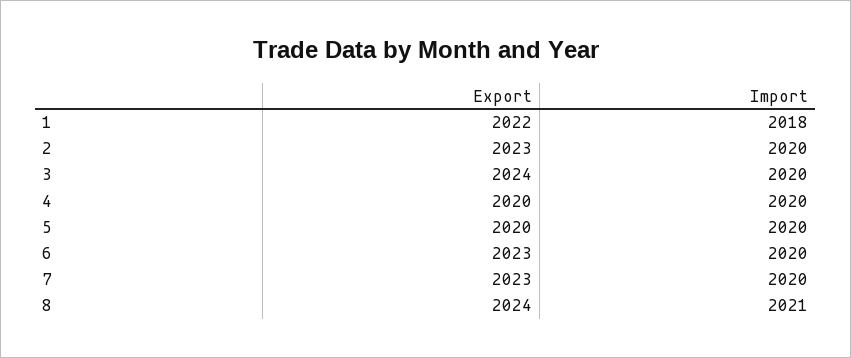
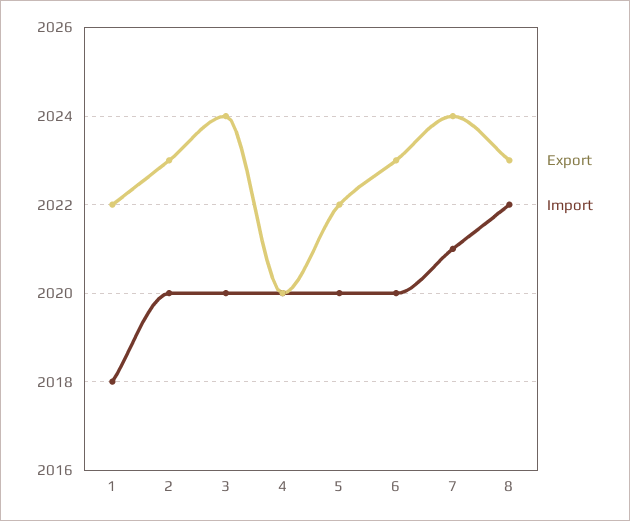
  {
    "Export": {
      "1": 2022,
      "2": 2023,
      "3": 2024,
      "4": 2020,
-     "5": 2020,
+     "5": 2022,
      "6": 2023,
-     "7": 2023,
+     "7": 2024,
-     "8": 2024
+     "8": 2023
    },
    "Import": {
      "1": 2018,
      "2": 2020,
      "3": 2020,
      "4": 2020,
      "5": 2020,
      "6": 2020,
-     "7": 2020,
+     "7": 2021,
-     "8": 2021
+     "8": 2022
    }
  }

